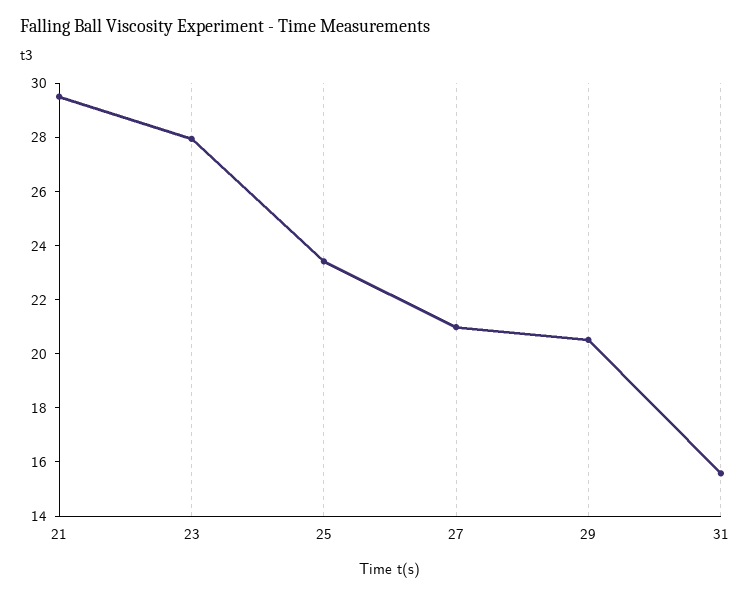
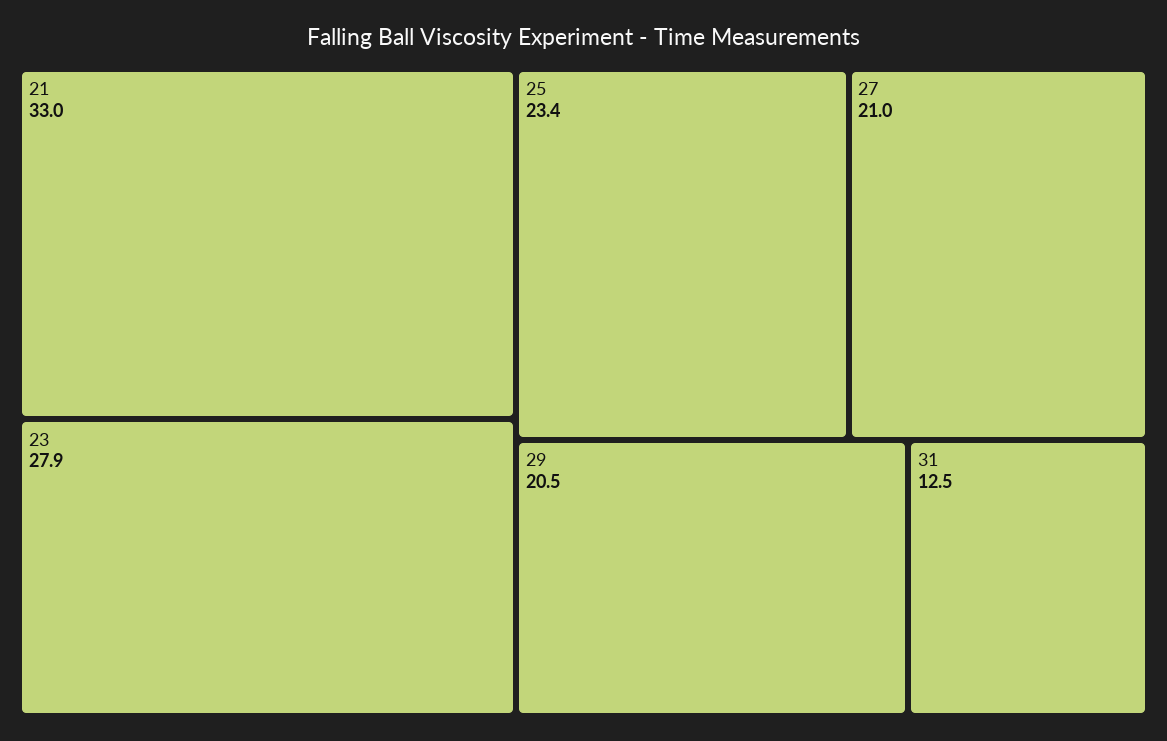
  {
-   "21": 29.5,
+   "21": 33,
    "23": 27.9,
    "25": 23.4,
    "27": 21,
    "29": 20.5,
-   "31": 15.5
+   "31": 12.5
  }

